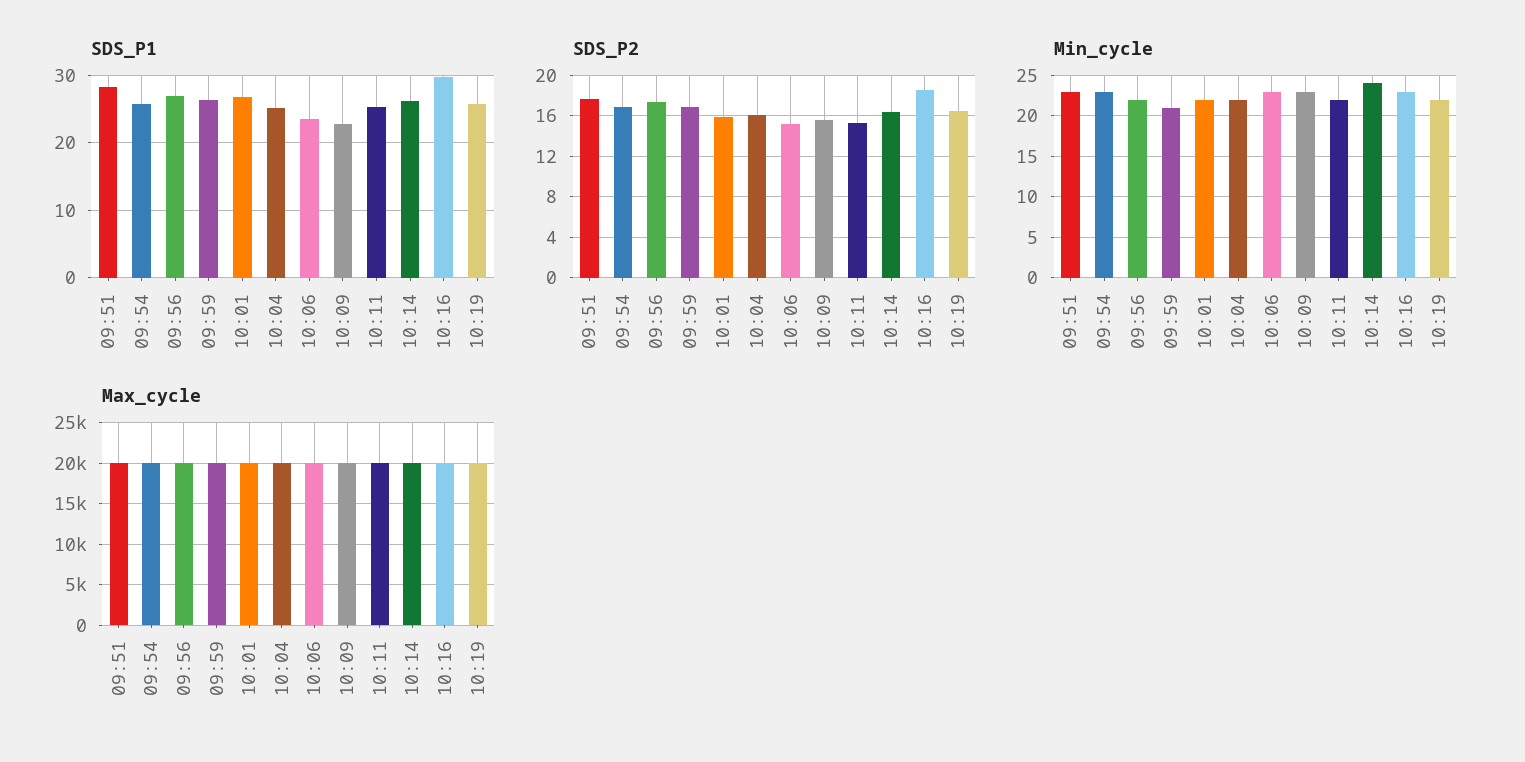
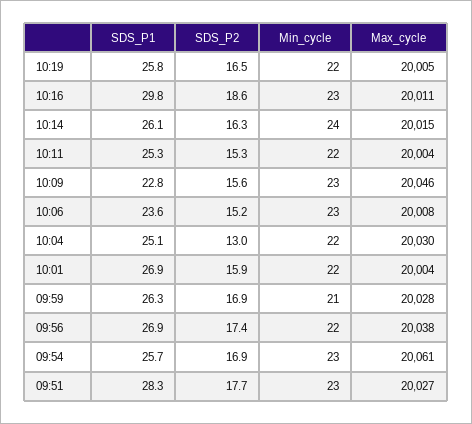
  {
    "SDS_P1": {
      "09:51": 28.3,
      "09:54": 25.7,
      "09:56": 26.9,
      "09:59": 26.3,
      "10:01": 26.9,
      "10:04": 25.1,
      "10:06": 23.6,
      "10:09": 22.8,
      "10:11": 25.3,
      "10:14": 26.1,
      "10:16": 29.8,
      "10:19": 25.8
    },
    "SDS_P2": {
      "09:51": 17.7,
      "09:54": 16.9,
      "09:56": 17.4,
      "09:59": 16.9,
      "10:01": 15.9,
-     "10:04": 16,
+     "10:04": 13,
      "10:06": 15.2,
      "10:09": 15.6,
      "10:11": 15.3,
      "10:14": 16.3,
      "10:16": 18.6,
      "10:19": 16.5
    },
    "Min_cycle": {
      "09:51": 23,
      "09:54": 23,
      "09:56": 22,
      "09:59": 21,
      "10:01": 22,
      "10:04": 22,
      "10:06": 23,
      "10:09": 23,
      "10:11": 22,
      "10:14": 24,
      "10:16": 23,
      "10:19": 22
    },
    "Max_cycle": {
      "09:51": 20027,
      "09:54": 20061,
      "09:56": 20038,
      "09:59": 20028,
      "10:01": 20004,
      "10:04": 20030,
      "10:06": 20008,
      "10:09": 20046,
      "10:11": 20004,
      "10:14": 20015,
      "10:16": 20011,
      "10:19": 20005
    }
  }

